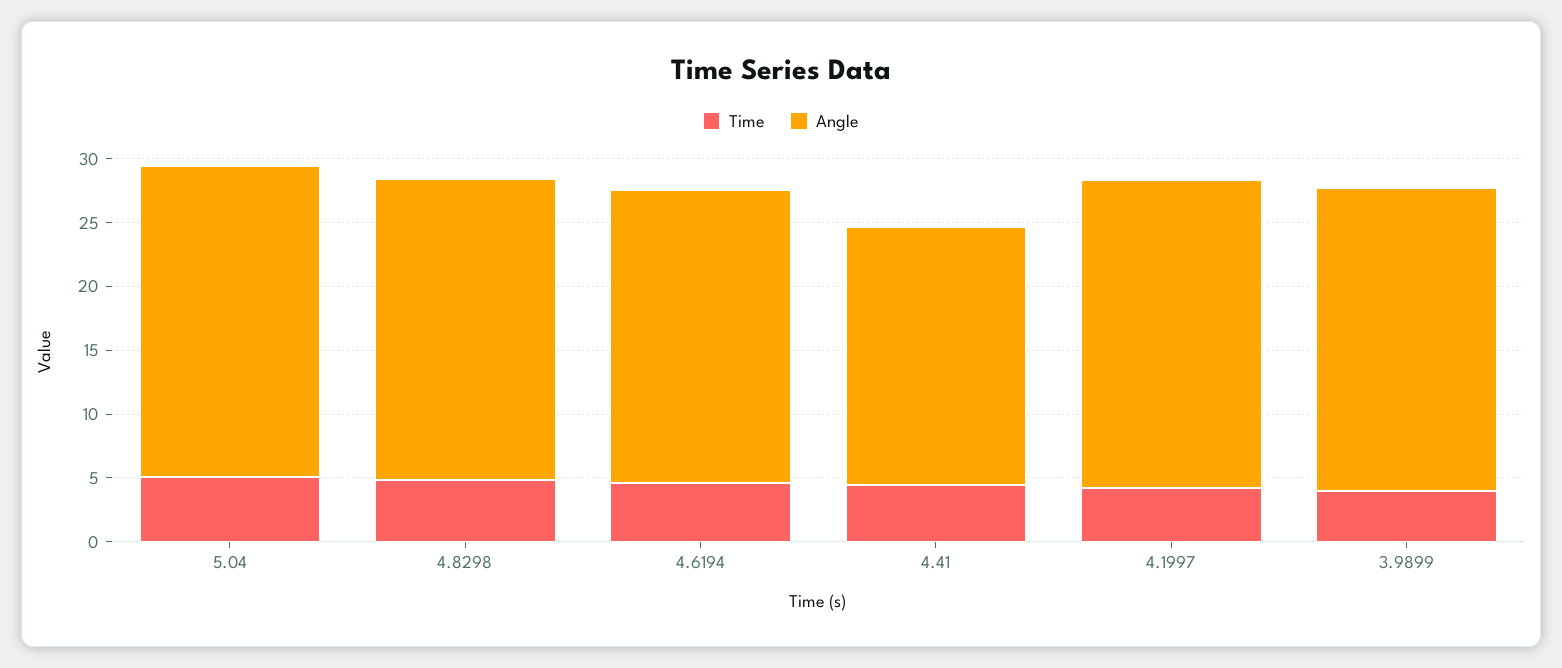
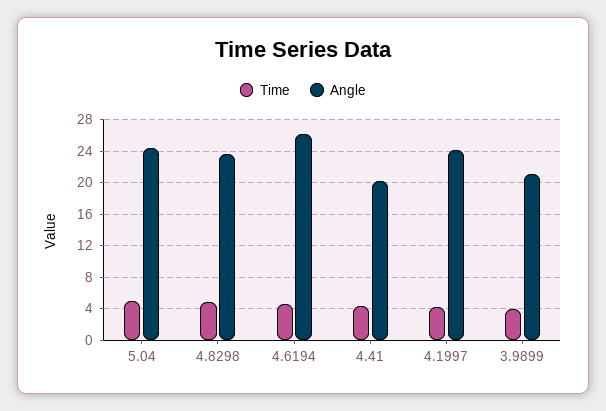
  {
    "Time": {
      "5.04": 5,
      "4.8298": 5,
      "4.6194": 5,
      "4.41": 4,
      "4.1997": 4,
      "3.9899": 4
    },
    "Angle": {
      "5.04": 24,
      "4.8298": 24,
-     "4.6194": 23,
+     "4.6194": 26,
      "4.41": 20,
      "4.1997": 24,
-     "3.9899": 24
+     "3.9899": 21
    }
  }

